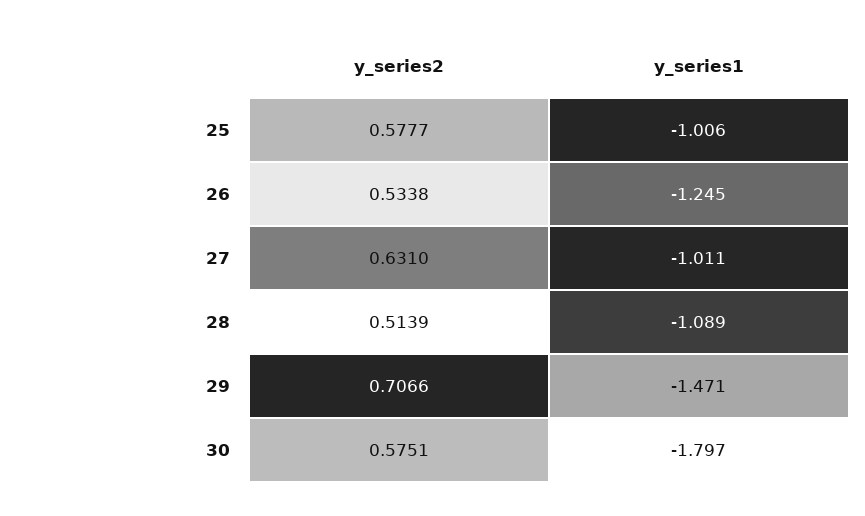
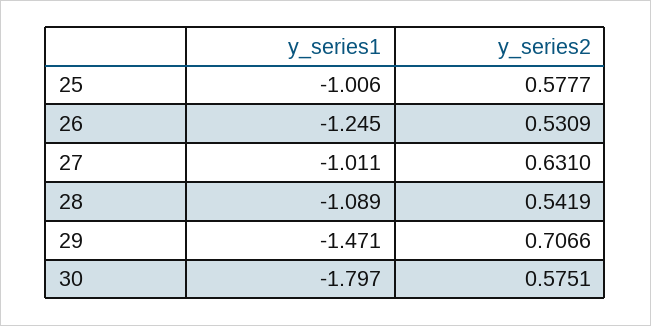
  {
    "y_series2": {
      "25": 0.5777,
-     "26": 0.5338,
+     "26": 0.5309,
      "27": 0.631,
-     "28": 0.5139,
+     "28": 0.5419,
      "29": 0.7066,
      "30": 0.5751
    },
    "y_series1": {
      "25": -1.006,
      "26": -1.245,
      "27": -1.011,
      "28": -1.089,
      "29": -1.471,
      "30": -1.797
    }
  }

